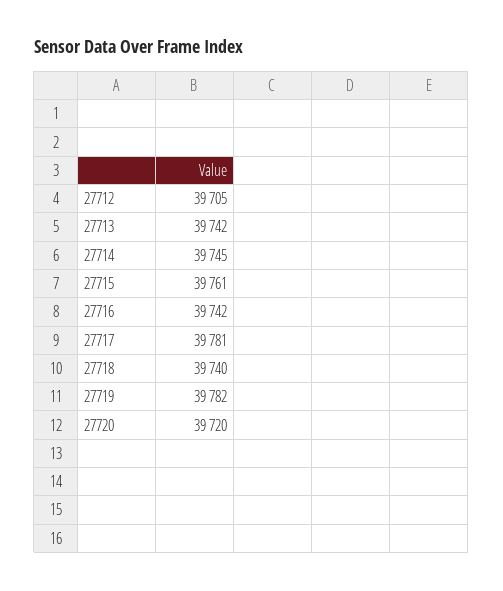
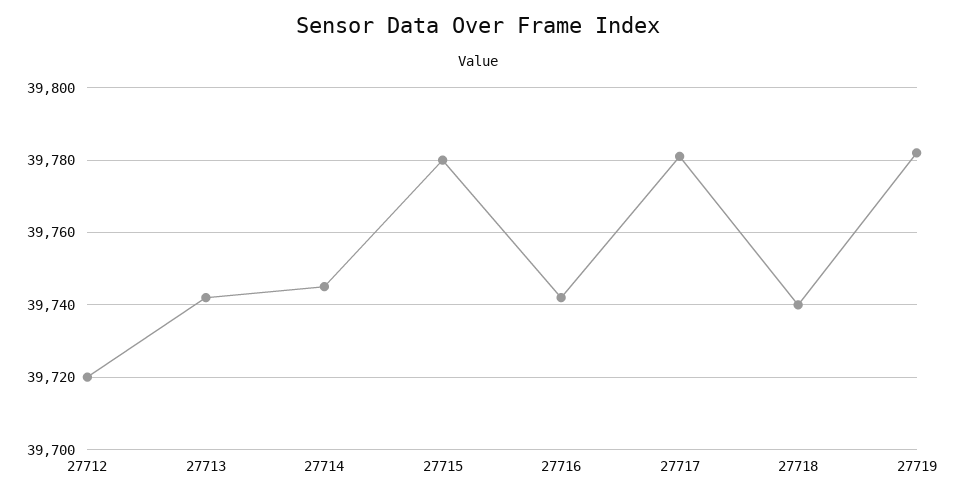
  {
-   "27712": 39705,
+   "27712": 39720,
    "27713": 39742,
    "27714": 39745,
-   "27715": 39761,
+   "27715": 39780,
    "27716": 39742,
    "27717": 39781,
    "27718": 39740,
-   "27719": 39782,
+   "27719": 39782
-   "27720": 39720
  }

